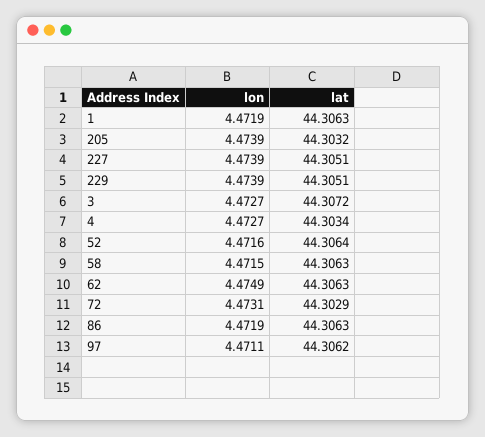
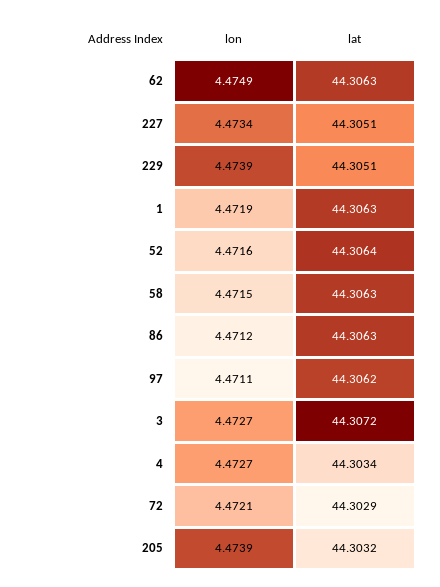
  {
    "lon": {
      "1": 4.4719,
      "205": 4.4739,
-     "227": 4.4739,
+     "227": 4.4734,
      "229": 4.4739,
      "3": 4.4727,
      "4": 4.4727,
      "52": 4.4716,
      "58": 4.4715,
      "62": 4.4749,
-     "72": 4.4731,
+     "72": 4.4721,
-     "86": 4.4719,
+     "86": 4.4712,
      "97": 4.4711
    },
    "lat": {
      "1": 44.3063,
      "205": 44.3032,
      "227": 44.3051,
      "229": 44.3051,
      "3": 44.3072,
      "4": 44.3034,
      "52": 44.3064,
      "58": 44.3063,
      "62": 44.3063,
      "72": 44.3029,
      "86": 44.3063,
      "97": 44.3062
    }
  }

